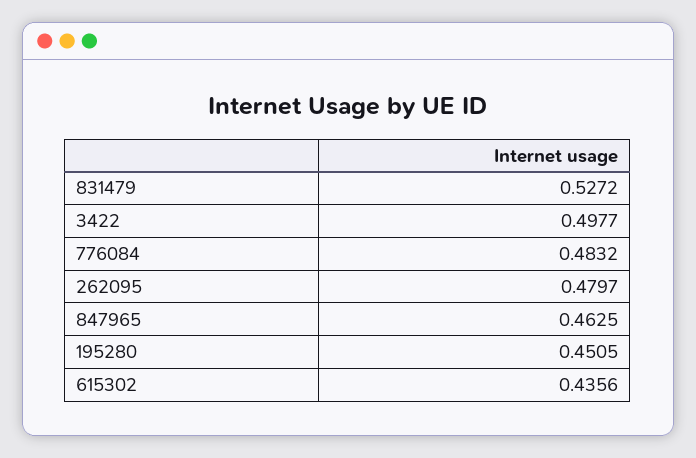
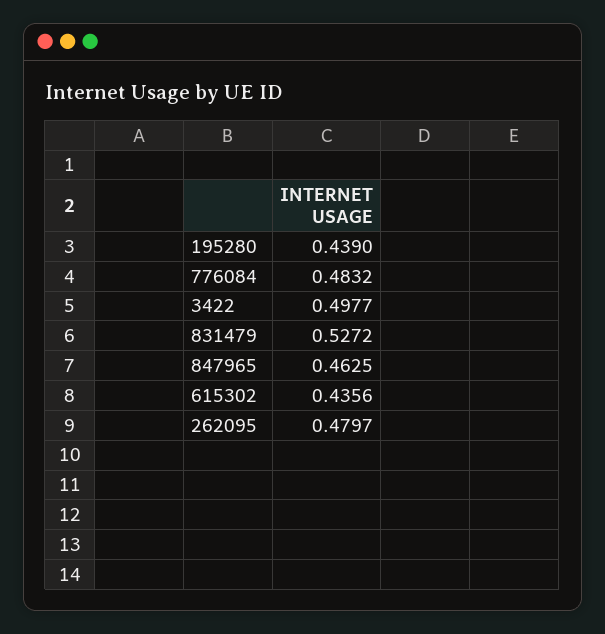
  {
    "831479": 0.5272,
    "3422": 0.4977,
    "776084": 0.4832,
    "262095": 0.4797,
    "847965": 0.4625,
-   "195280": 0.4505,
+   "195280": 0.439,
    "615302": 0.4356
  }

